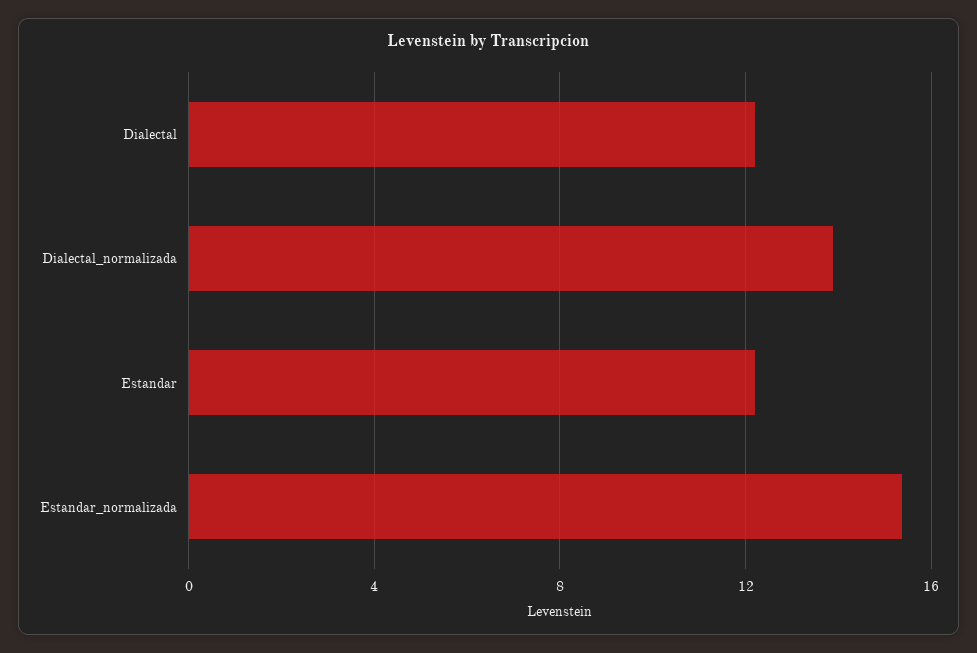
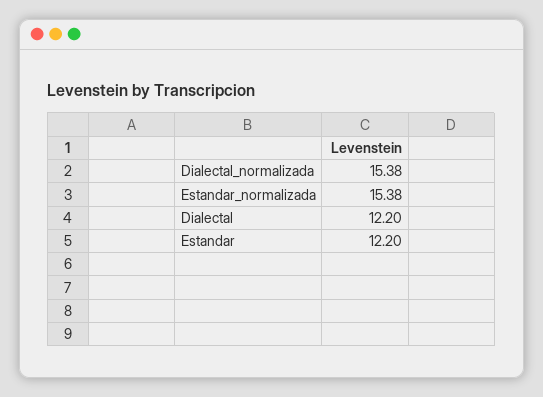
  {
    "Dialectal": 12.2,
-   "Dialectal_normalizada": 14,
+   "Dialectal_normalizada": 15.38,
    "Estandar": 12.2,
    "Estandar_normalizada": 15.38
  }

